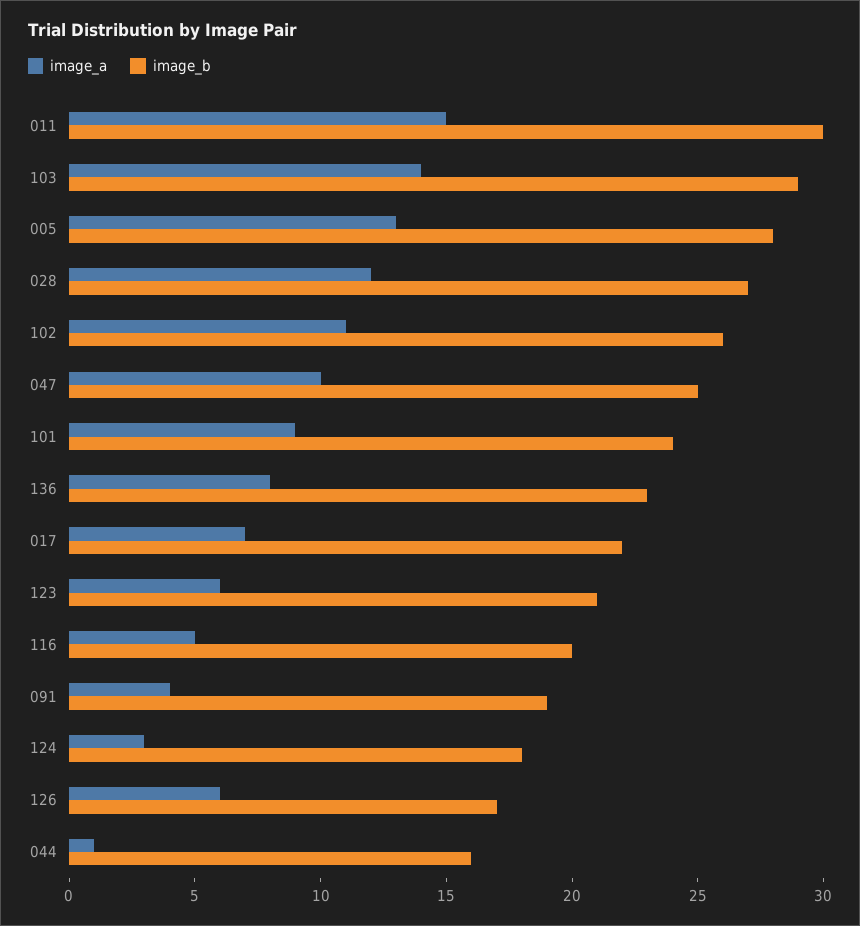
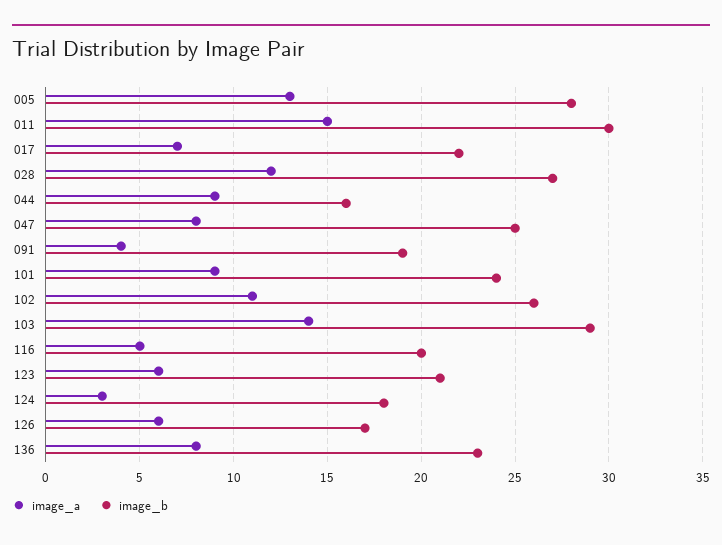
  {
    "image_a": {
      "011": 15,
      "103": 14,
      "005": 13,
      "028": 12,
      "102": 11,
-     "047": 10,
+     "047": 8,
      "101": 9,
      "136": 8,
      "017": 7,
      "123": 6,
      "116": 5,
      "091": 4,
      "124": 3,
      "126": 6,
-     "044": 1
+     "044": 9
    },
    "image_b": {
      "011": 30,
      "103": 29,
      "005": 28,
      "028": 27,
      "102": 26,
      "047": 25,
      "101": 24,
      "136": 23,
      "017": 22,
      "123": 21,
      "116": 20,
      "091": 19,
      "124": 18,
      "126": 17,
      "044": 16
    }
  }

